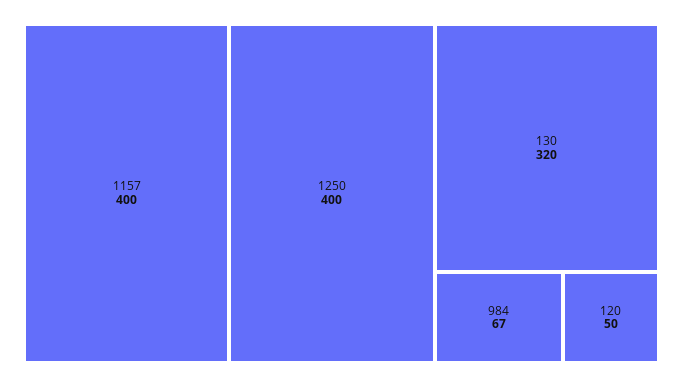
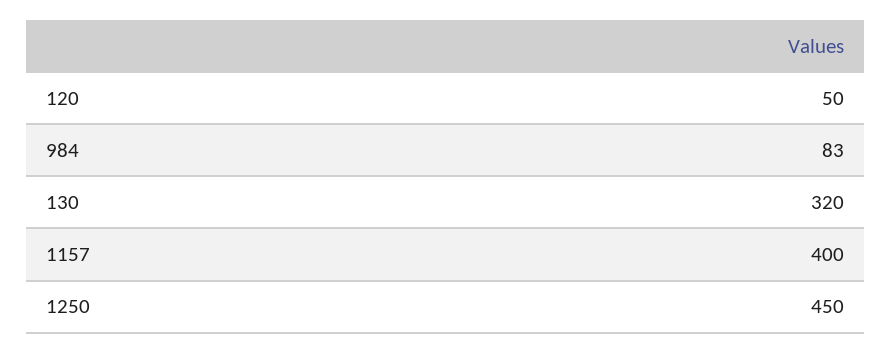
  {
    "1157": 400,
-   "1250": 400,
+   "1250": 450,
    "130": 320,
-   "984": 67,
+   "984": 83,
    "120": 50
  }

